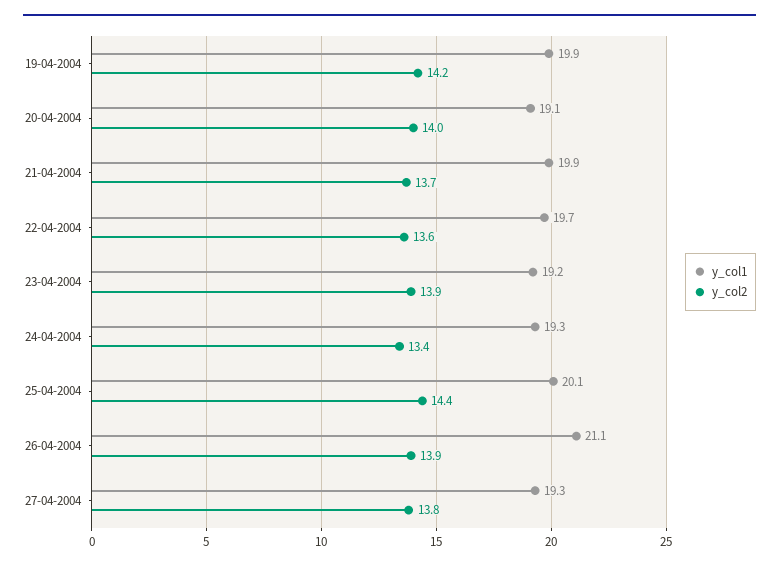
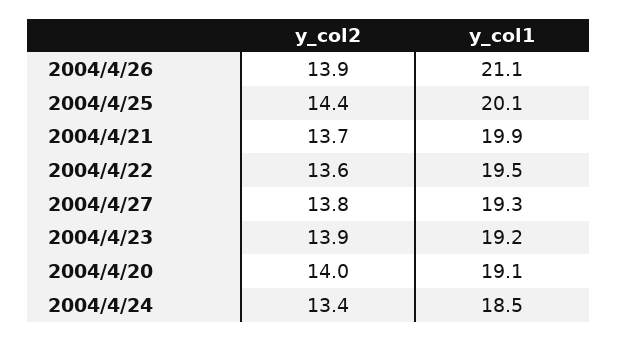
  {
    "y_col1": {
-     "19-04-2004": 19.9,
      "20-04-2004": 19.1,
      "21-04-2004": 19.9,
-     "22-04-2004": 19.7,
+     "22-04-2004": 19.5,
      "23-04-2004": 19.2,
-     "24-04-2004": 19.3,
+     "24-04-2004": 18.5,
      "25-04-2004": 20.1,
      "26-04-2004": 21.1,
      "27-04-2004": 19.3
    },
    "y_col2": {
-     "19-04-2004": 14.2,
      "20-04-2004": 14,
      "21-04-2004": 13.7,
      "22-04-2004": 13.6,
      "23-04-2004": 13.9,
      "24-04-2004": 13.4,
      "25-04-2004": 14.4,
      "26-04-2004": 13.9,
      "27-04-2004": 13.8
    }
  }

